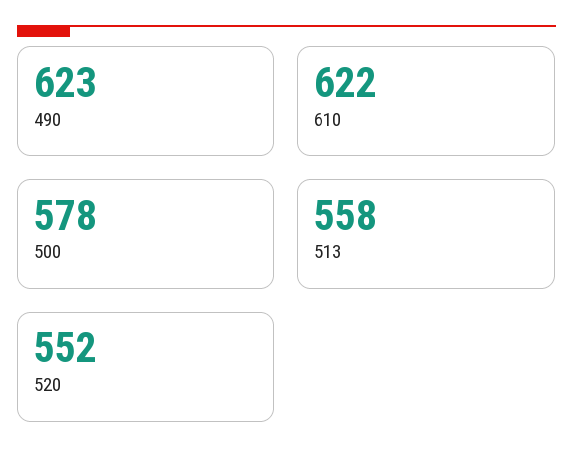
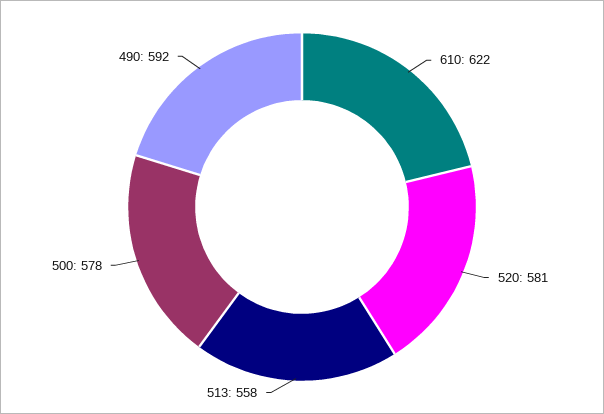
  {
-   "490": 623,
+   "490": 592,
    "610": 622,
    "500": 578,
    "513": 558,
-   "520": 552
+   "520": 581
  }

